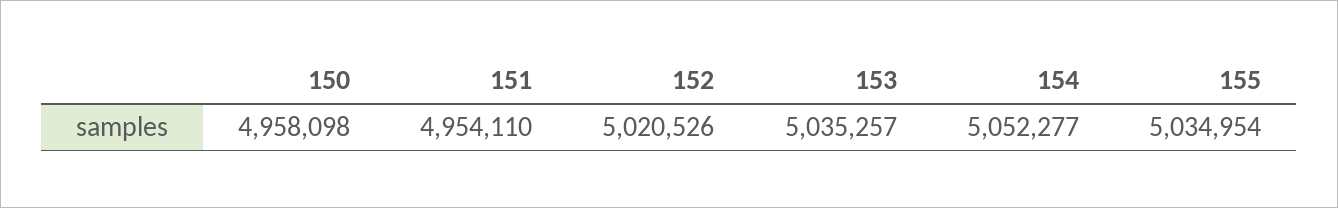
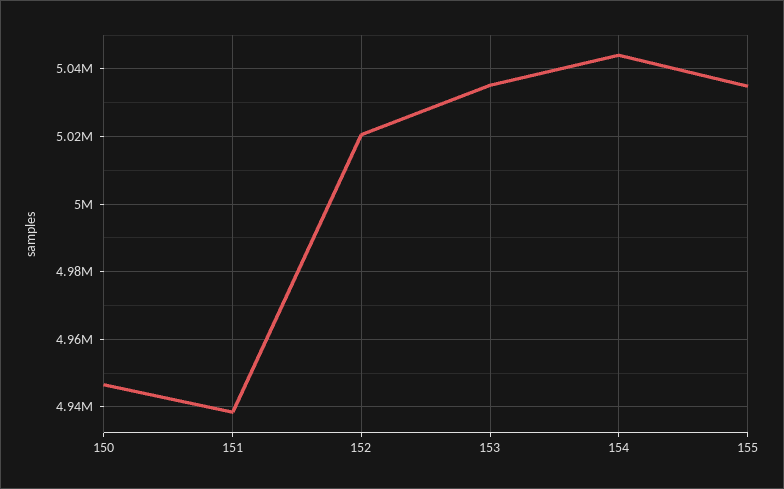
  {
-   "150": 4958098,
+   "150": 4946000,
-   "151": 4954110,
+   "151": 4938000,
    "152": 5020526,
    "153": 5035257,
-   "154": 5052277,
+   "154": 5044000,
    "155": 5034954
  }

